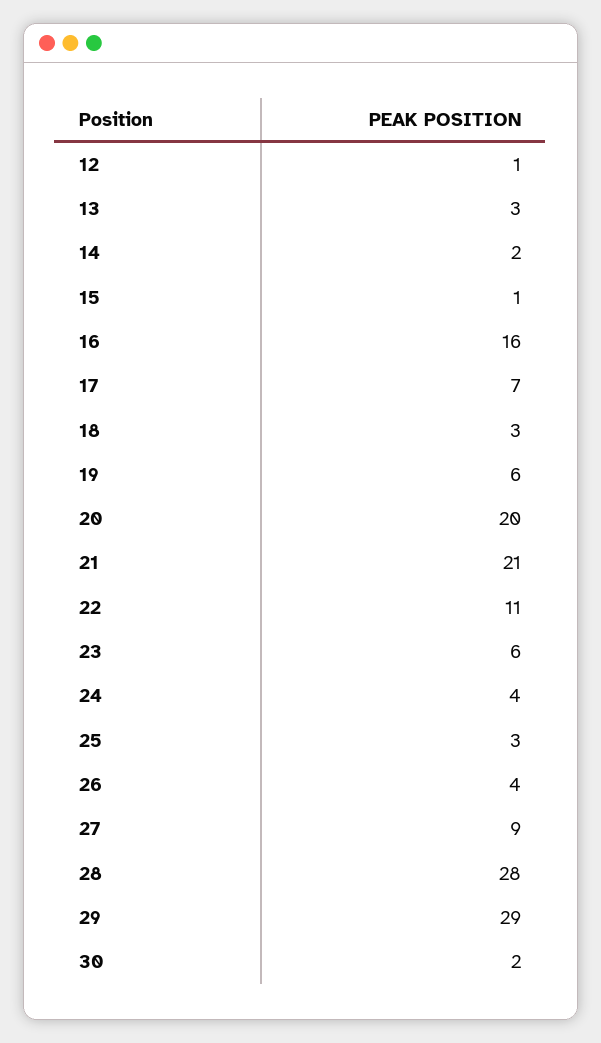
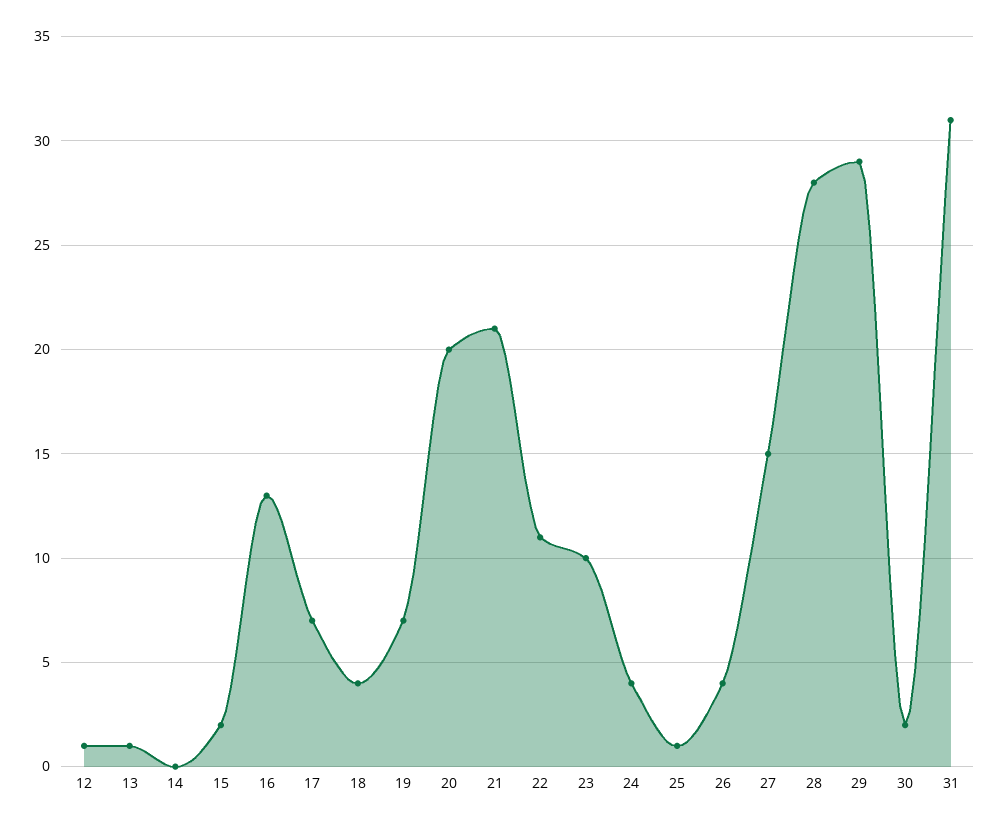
  {
    "12": 1,
-   "13": 3,
+   "13": 1,
-   "14": 2,
+   "14": 0,
-   "15": 1,
+   "15": 2,
-   "16": 16,
+   "16": 13,
    "17": 7,
-   "18": 3,
+   "18": 4,
-   "19": 6,
+   "19": 7,
    "20": 20,
    "21": 21,
    "22": 11,
-   "23": 6,
+   "23": 10,
    "24": 4,
-   "25": 3,
+   "25": 1,
    "26": 4,
-   "27": 9,
+   "27": 15,
    "28": 28,
    "29": 29,
-   "30": 2
+   "30": 2,
+   "31": 31
  }

